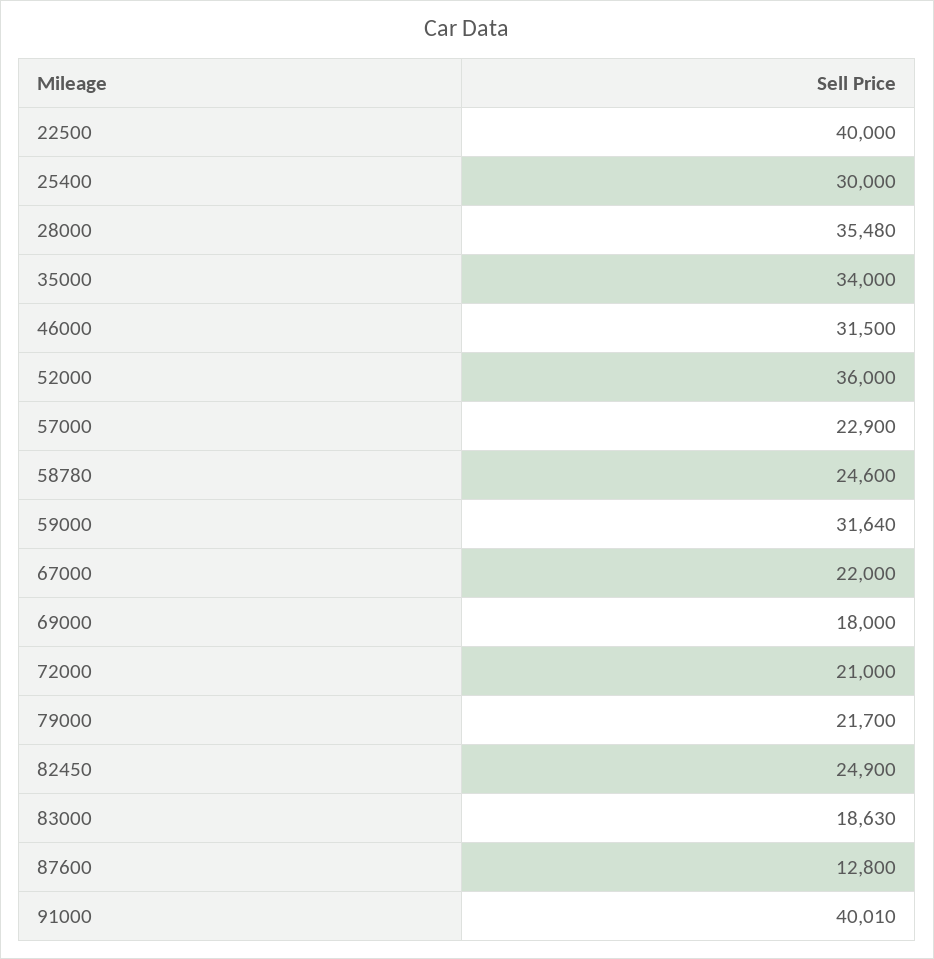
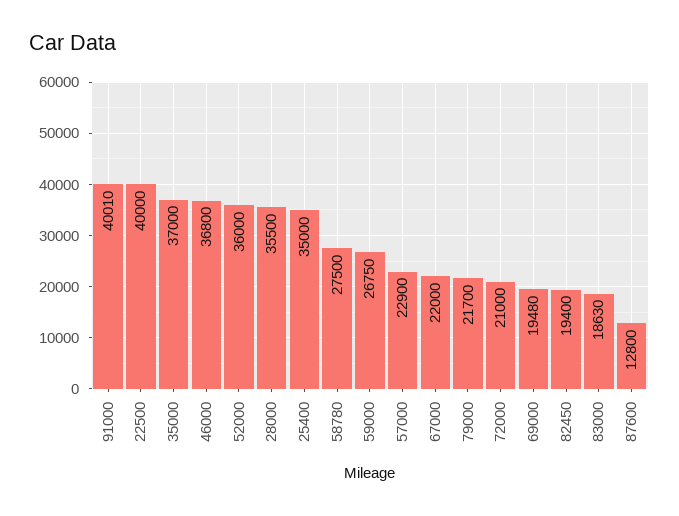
  {
    "22500": 40000,
-   "25400": 30000,
+   "25400": 35000,
-   "28000": 35480,
+   "28000": 35500,
-   "35000": 34000,
+   "35000": 37000,
-   "46000": 31500,
+   "46000": 36800,
    "52000": 36000,
    "57000": 22900,
-   "58780": 24600,
+   "58780": 27500,
-   "59000": 31640,
+   "59000": 26750,
    "67000": 22000,
-   "69000": 18000,
+   "69000": 19480,
    "72000": 21000,
    "79000": 21700,
-   "82450": 24900,
+   "82450": 19400,
    "83000": 18630,
    "87600": 12800,
    "91000": 40010
  }

